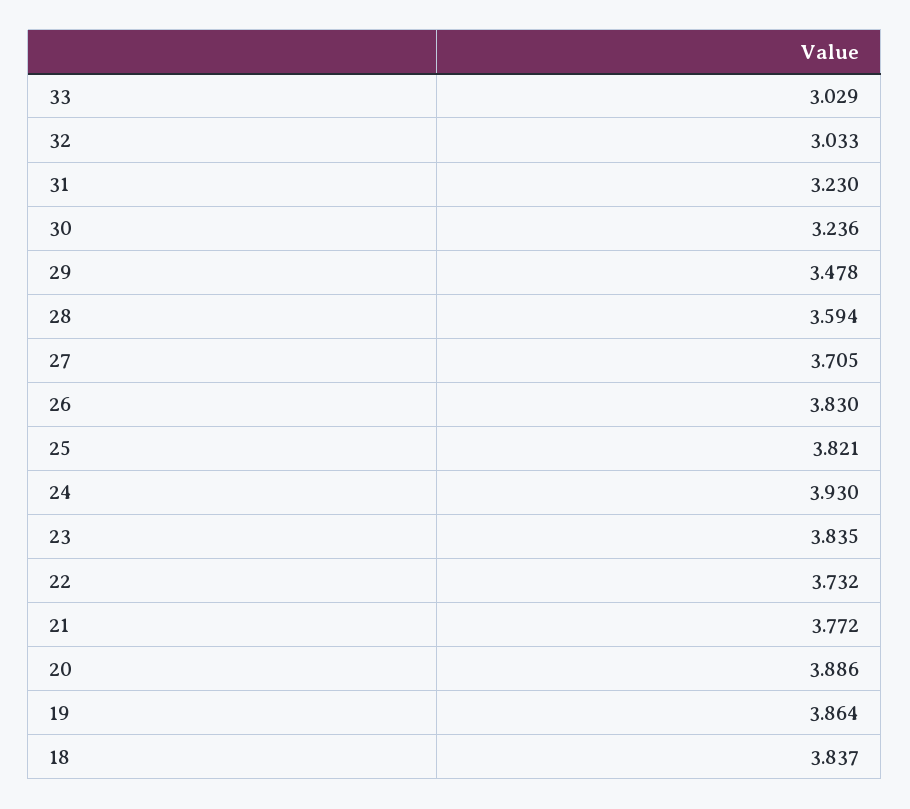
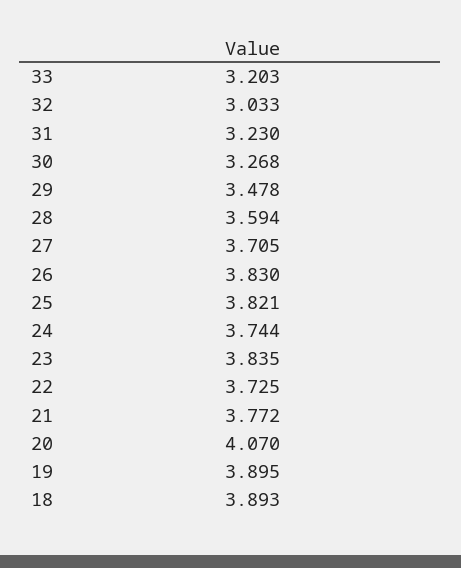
  {
-   "33": 3.029,
+   "33": 3.203,
    "32": 3.033,
    "31": 3.23,
-   "30": 3.236,
+   "30": 3.268,
    "29": 3.478,
    "28": 3.594,
    "27": 3.705,
    "26": 3.83,
    "25": 3.821,
-   "24": 3.93,
+   "24": 3.744,
    "23": 3.835,
-   "22": 3.732,
+   "22": 3.725,
    "21": 3.772,
-   "20": 3.886,
+   "20": 4.07,
-   "19": 3.864,
+   "19": 3.895,
-   "18": 3.837
+   "18": 3.893
  }

